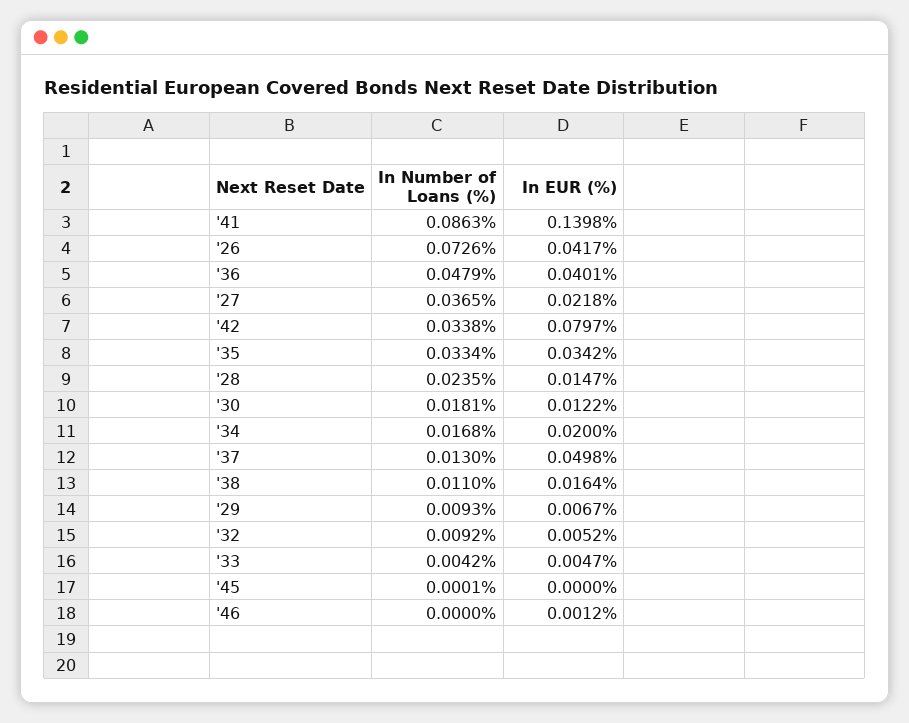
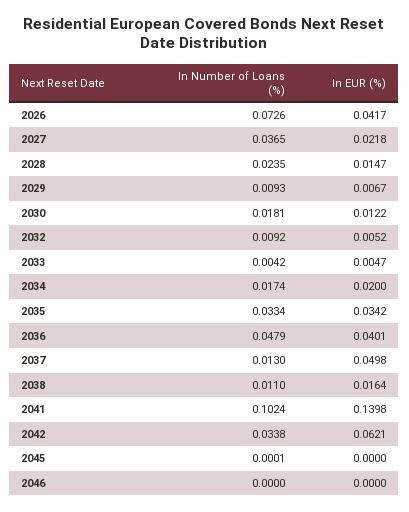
  {
    "In Number of Loans (%)": {
-     "'41": 0.0863,
+     "'41": 0.1024,
      "'26": 0.0726,
      "'36": 0.0479,
      "'27": 0.0365,
      "'42": 0.0338,
      "'35": 0.0334,
      "'28": 0.0235,
      "'30": 0.0181,
-     "'34": 0.0168,
+     "'34": 0.0174,
      "'37": 0.013,
      "'38": 0.011,
      "'29": 0.0093,
      "'32": 0.0092,
      "'33": 0.0042,
      "'45": 0.0001,
      "'46": 0
    },
    "In EUR (%)": {
      "'41": 0.1398,
      "'26": 0.0417,
      "'36": 0.0401,
      "'27": 0.0218,
-     "'42": 0.0797,
+     "'42": 0.0621,
      "'35": 0.0342,
      "'28": 0.0147,
      "'30": 0.0122,
      "'34": 0.02,
      "'37": 0.0498,
      "'38": 0.0164,
      "'29": 0.0067,
      "'32": 0.0052,
      "'33": 0.0047,
      "'45": 0,
-     "'46": 0.0012
+     "'46": 0
    }
  }

